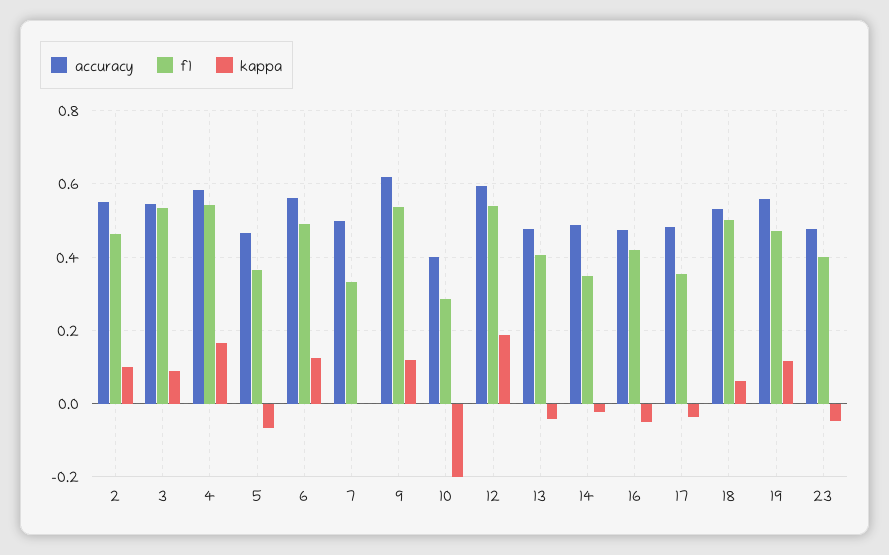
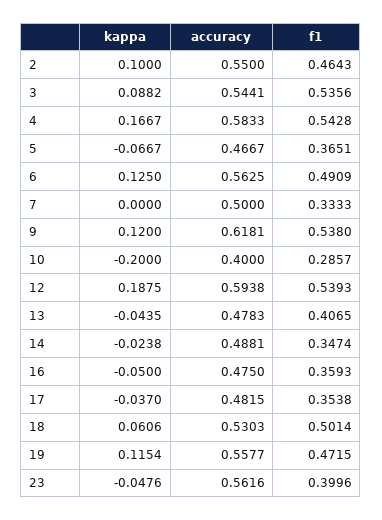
  {
    "accuracy": {
      "2": 0.55,
      "3": 0.5441,
      "4": 0.5833,
      "5": 0.4667,
      "6": 0.5625,
      "7": 0.5,
      "9": 0.6181,
      "10": 0.4,
      "12": 0.5938,
      "13": 0.4783,
      "14": 0.4881,
      "16": 0.475,
      "17": 0.4815,
      "18": 0.5303,
      "19": 0.5577,
-     "23": 0.48
+     "23": 0.5616
    },
    "f1": {
      "2": 0.4643,
      "3": 0.5356,
      "4": 0.5428,
      "5": 0.3651,
      "6": 0.4909,
      "7": 0.3333,
      "9": 0.538,
      "10": 0.2857,
      "12": 0.5393,
      "13": 0.4065,
      "14": 0.3474,
-     "16": 0.42,
+     "16": 0.3593,
      "17": 0.3538,
      "18": 0.5014,
      "19": 0.4715,
      "23": 0.3996
    },
    "kappa": {
      "2": 0.1,
      "3": 0.0882,
      "4": 0.1667,
      "5": -0.0667,
      "6": 0.125,
      "7": 0,
      "9": 0.12,
      "10": -0.2,
      "12": 0.1875,
      "13": -0.0435,
      "14": -0.0238,
      "16": -0.05,
      "17": -0.037,
      "18": 0.0606,
      "19": 0.1154,
      "23": -0.0476
    }
  }

